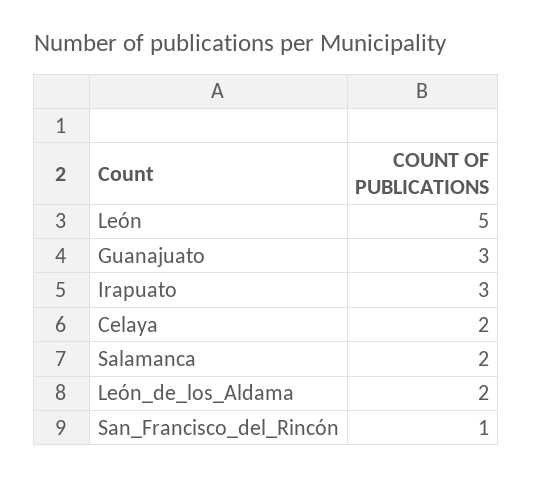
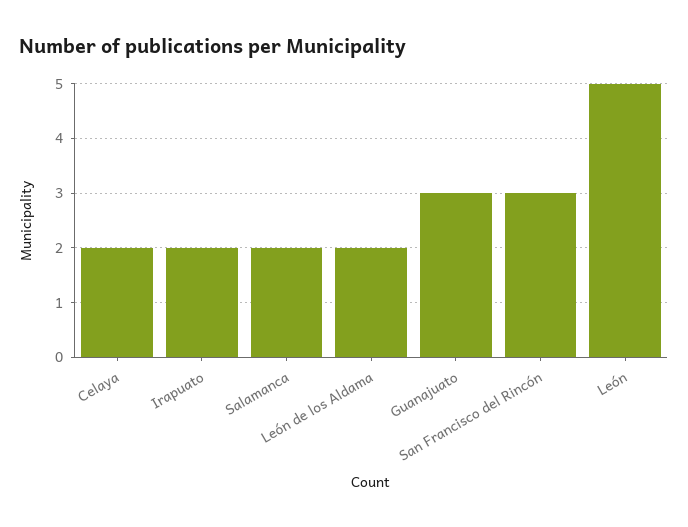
  {
    "León": 5,
    "Guanajuato": 3,
-   "Irapuato": 3,
+   "Irapuato": 2,
    "Celaya": 2,
    "Salamanca": 2,
    "León_de_los_Aldama": 2,
-   "San_Francisco_del_Rincón": 1
+   "San_Francisco_del_Rincón": 3
  }

